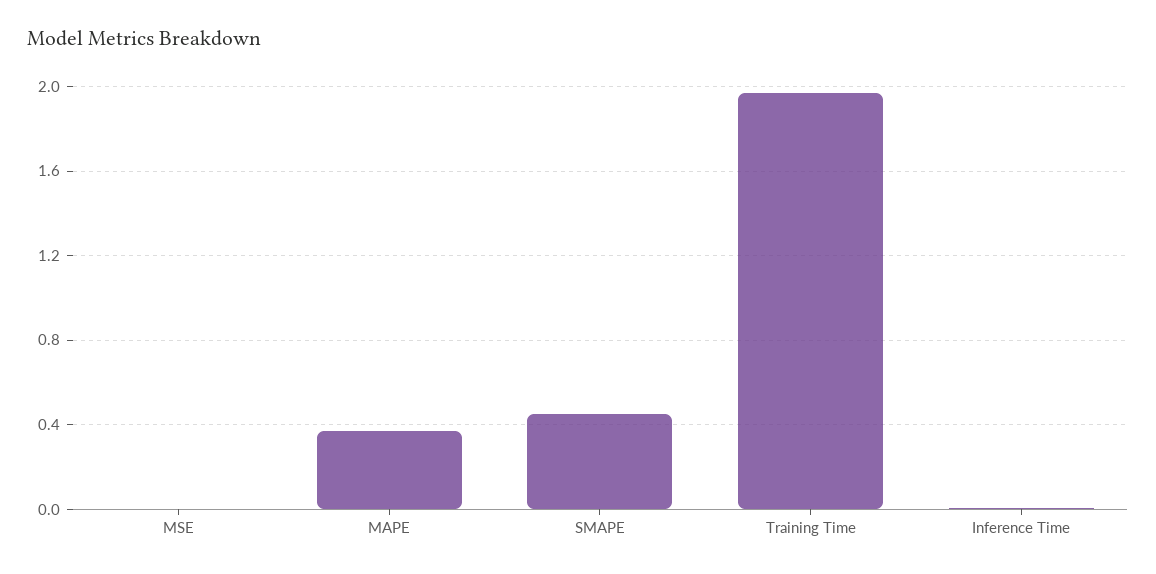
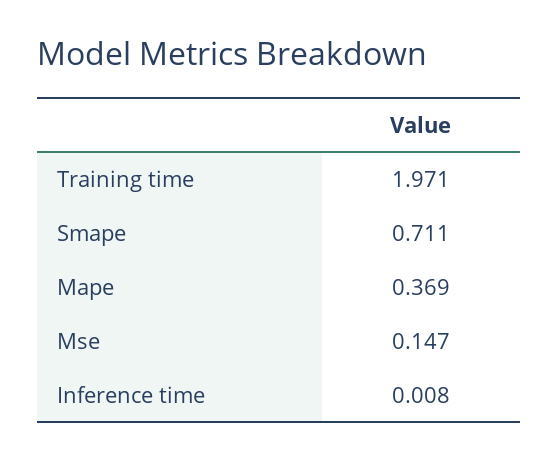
  {
-   "MSE": 0,
+   "MSE": 0.147,
    "MAPE": 0.369,
-   "SMAPE": 0.45,
+   "SMAPE": 0.711,
    "Training Time": 1.971,
    "Inference Time": 0.008
  }

